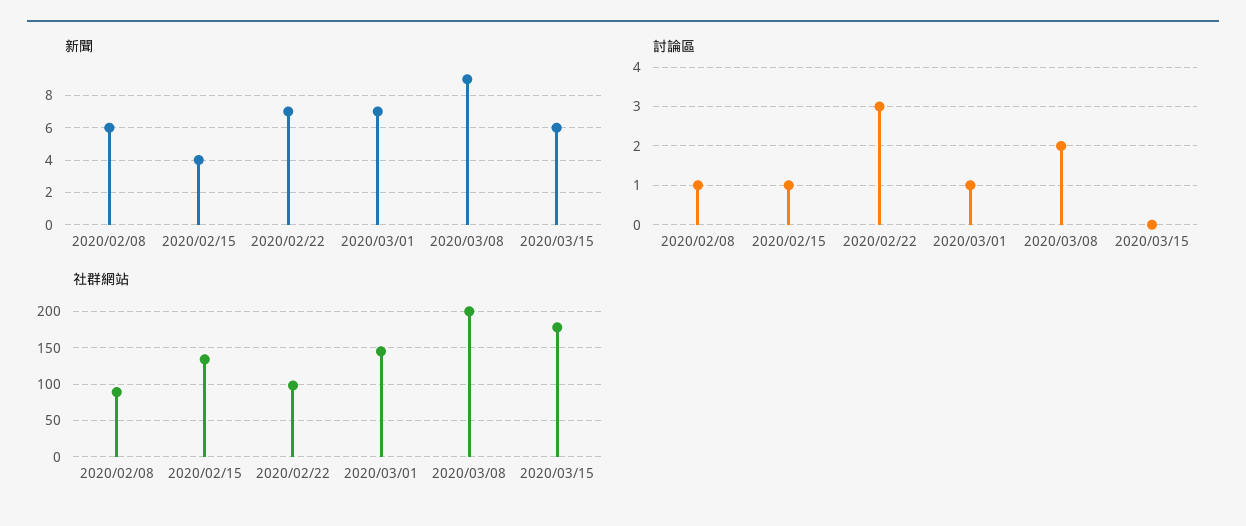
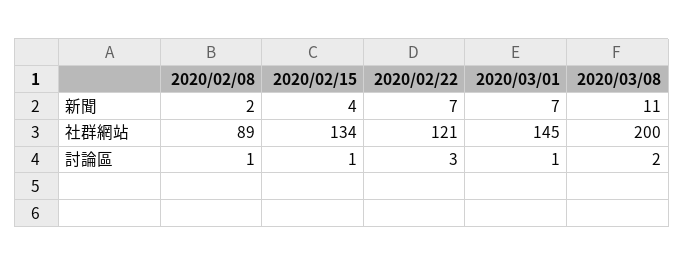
  {
    "新聞": {
-     "2020/02/08": 6,
+     "2020/02/08": 2,
      "2020/02/15": 4,
      "2020/02/22": 7,
      "2020/03/01": 7,
-     "2020/03/08": 9,
+     "2020/03/08": 11
-     "2020/03/15": 6
    },
    "討論區": {
      "2020/02/08": 1,
      "2020/02/15": 1,
      "2020/02/22": 3,
      "2020/03/01": 1,
-     "2020/03/08": 2,
+     "2020/03/08": 2
-     "2020/03/15": 0
    },
    "社群網站": {
      "2020/02/08": 89,
      "2020/02/15": 134,
-     "2020/02/22": 100,
+     "2020/02/22": 121,
      "2020/03/01": 145,
-     "2020/03/08": 200,
+     "2020/03/08": 200
-     "2020/03/15": 180
    }
  }

